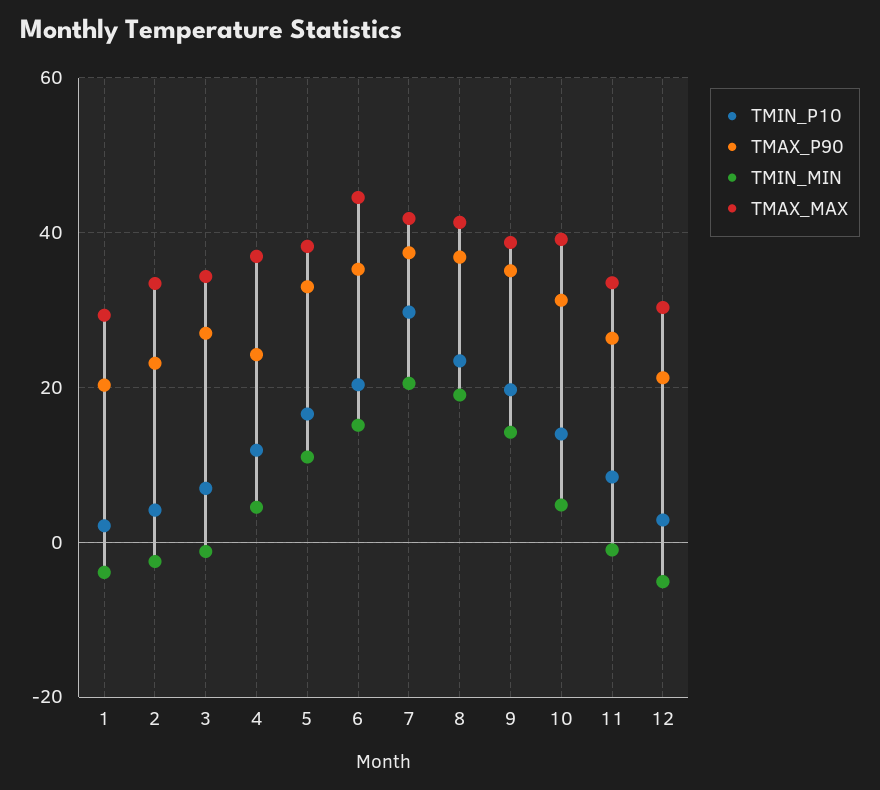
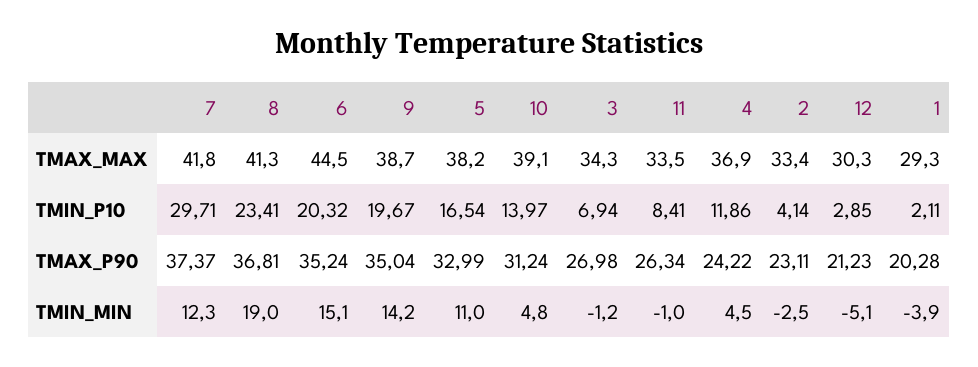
  {
    "TMIN_P10": {
      "1": 2.11,
      "2": 4.14,
      "3": 6.94,
      "4": 11.86,
      "5": 16.54,
      "6": 20.32,
      "7": 29.71,
      "8": 23.41,
      "9": 19.67,
      "10": 13.97,
      "11": 8.41,
      "12": 2.85
    },
    "TMAX_P90": {
      "1": 20.28,
      "2": 23.11,
      "3": 26.98,
      "4": 24.22,
      "5": 32.99,
      "6": 35.24,
      "7": 37.37,
      "8": 36.81,
      "9": 35.04,
      "10": 31.24,
      "11": 26.34,
      "12": 21.23
    },
    "TMIN_MIN": {
      "1": -3.9,
      "2": -2.5,
      "3": -1.2,
      "4": 4.5,
      "5": 11,
      "6": 15.1,
-     "7": 20,
+     "7": 12.3,
      "8": 19,
      "9": 14.2,
      "10": 4.8,
      "11": -1,
      "12": -5.1
    },
    "TMAX_MAX": {
      "1": 29.3,
      "2": 33.4,
      "3": 34.3,
      "4": 36.9,
      "5": 38.2,
      "6": 44.5,
      "7": 41.8,
      "8": 41.3,
      "9": 38.7,
      "10": 39.1,
      "11": 33.5,
      "12": 30.3
    }
  }

